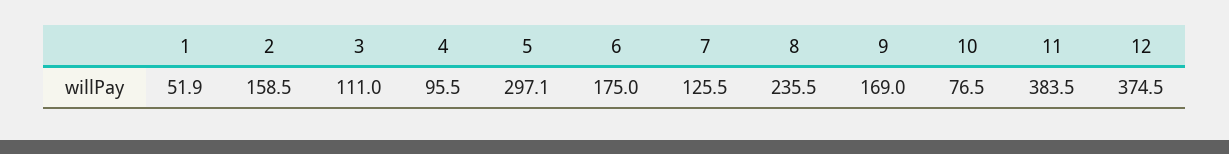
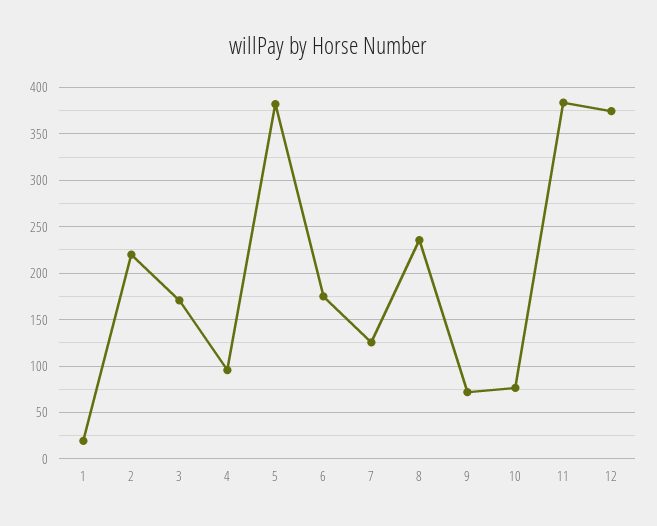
  {
-   "1": 51.9,
+   "1": 20,
-   "2": 158.5,
+   "2": 220,
-   "3": 111,
+   "3": 170,
    "4": 95.5,
-   "5": 297.1,
+   "5": 380,
    "6": 175,
    "7": 125.5,
    "8": 235.5,
-   "9": 169,
+   "9": 70,
    "10": 76.5,
    "11": 383.5,
    "12": 374.5
  }

